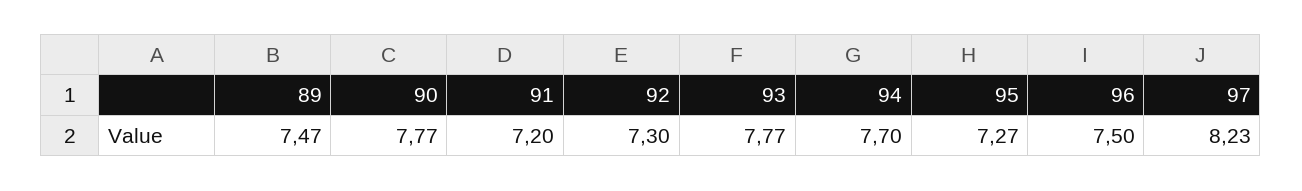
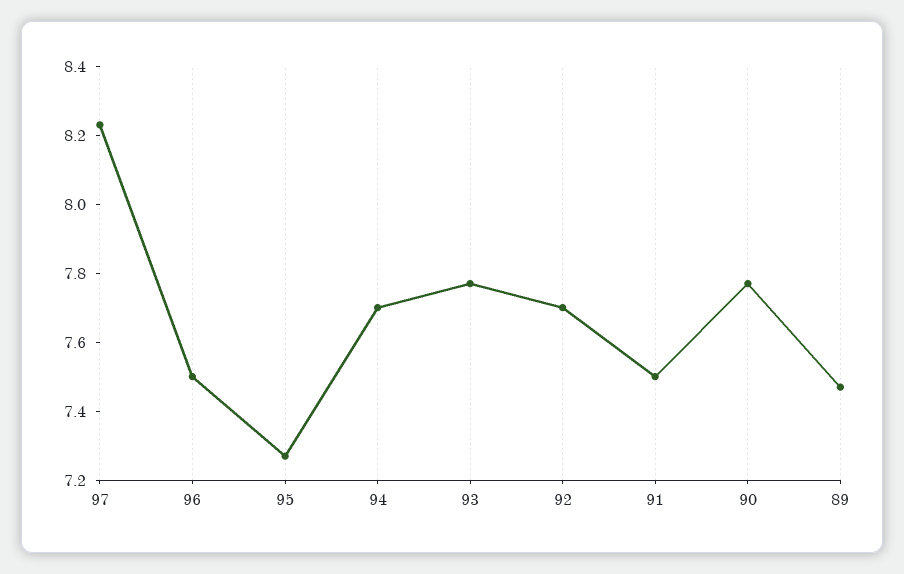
  {
    "89": 7.47,
    "90": 7.77,
-   "91": 7.2,
+   "91": 7.5,
-   "92": 7.3,
+   "92": 7.7,
    "93": 7.77,
    "94": 7.7,
    "95": 7.27,
    "96": 7.5,
    "97": 8.23
  }

